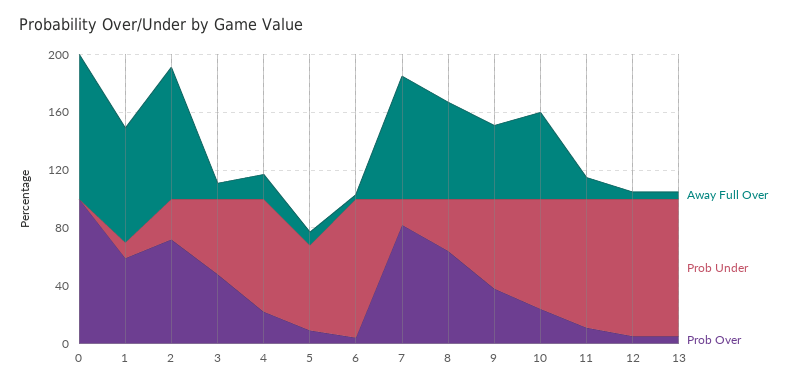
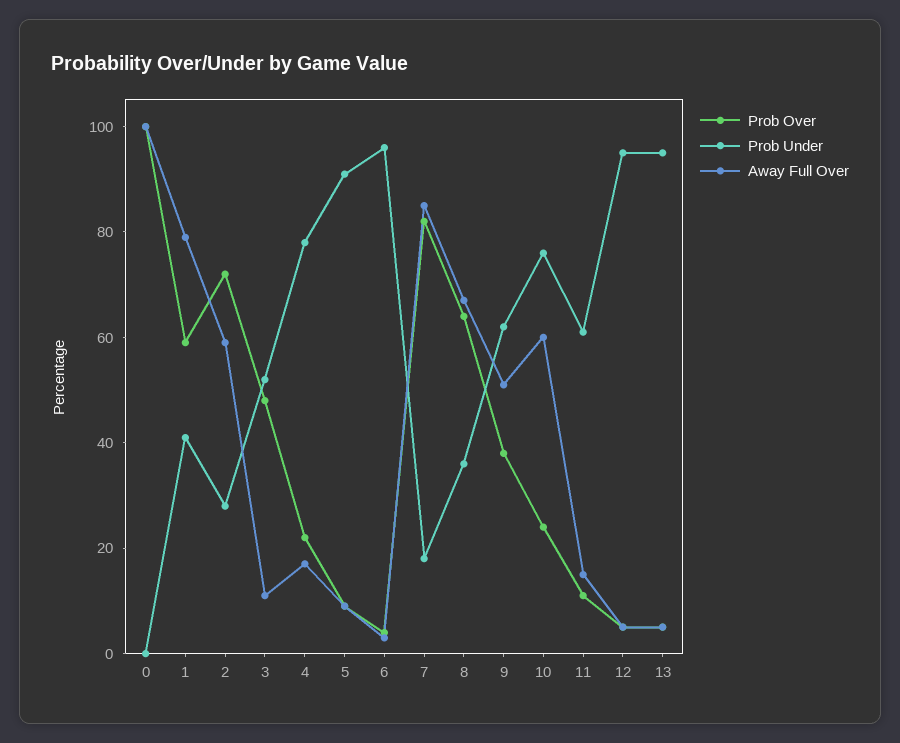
  {
    "Away Full Over": {
      "0": 100,
      "1": 80,
-     "2": 90,
+     "2": 60,
      "3": 10,
      "4": 15,
      "5": 10,
      "6": 5,
      "7": 85,
      "8": 65,
      "9": 50,
      "10": 60,
      "11": 15,
      "12": 5,
      "13": 5
    },
    "Prob Under": {
      "0": 0,
-     "1": 10,
+     "1": 40,
      "2": 30,
      "3": 50,
      "4": 80,
-     "5": 60,
+     "5": 90,
      "6": 95,
      "7": 20,
      "8": 35,
      "9": 60,
      "10": 75,
-     "11": 90,
+     "11": 60,
      "12": 95,
      "13": 95
    },
    "Prob Over": {
      "0": 100,
      "1": 60,
      "2": 70,
      "3": 50,
      "4": 20,
      "5": 10,
      "6": 5,
      "7": 80,
      "8": 65,
      "9": 40,
      "10": 25,
      "11": 10,
      "12": 5,
      "13": 5
    }
  }

